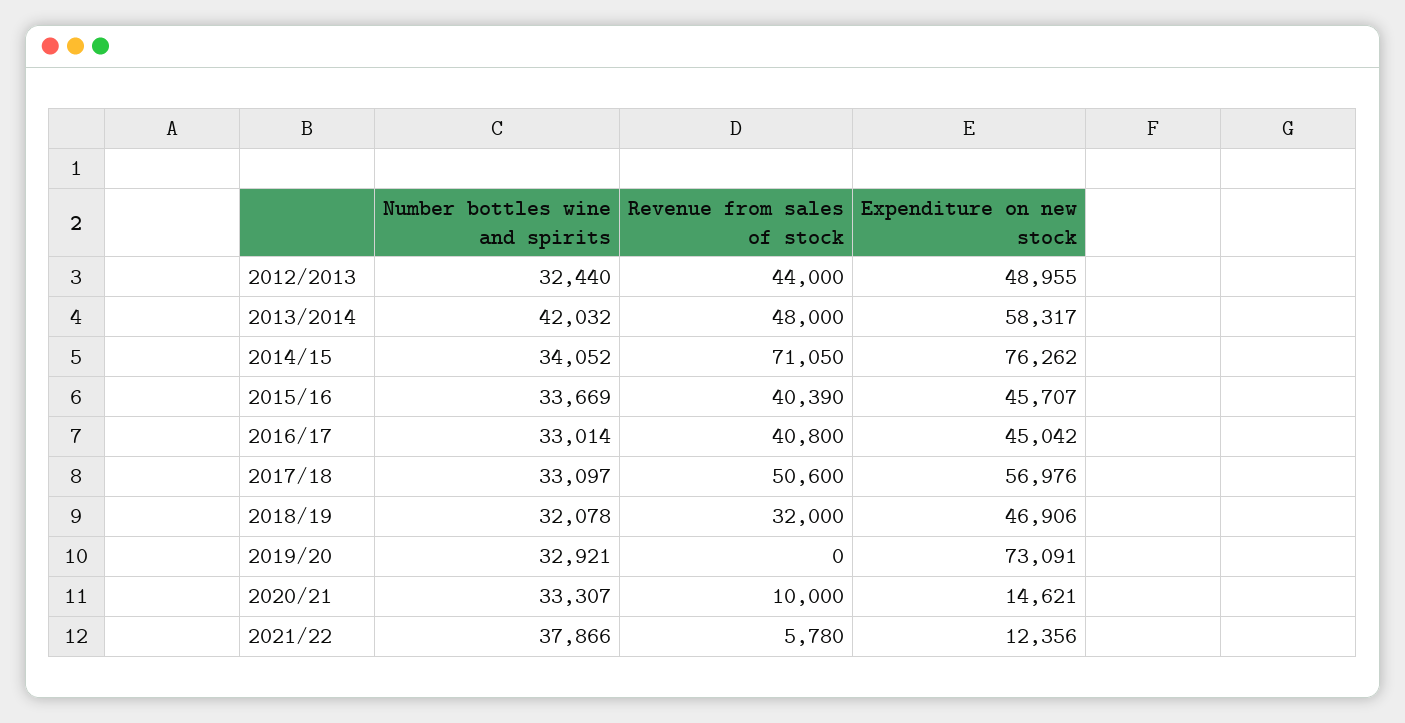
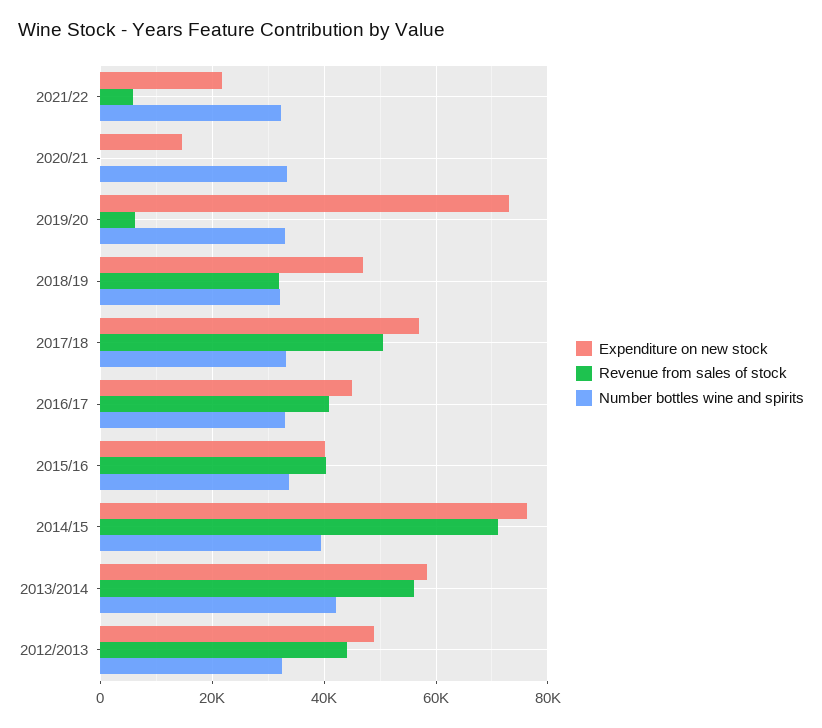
  {
    "Number bottles wine and spirits": {
      "2012/2013": 32440,
      "2013/2014": 42032,
-     "2014/15": 34052,
+     "2014/15": 40000,
      "2015/16": 33669,
      "2016/17": 33014,
      "2017/18": 33097,
      "2018/19": 32078,
      "2019/20": 32921,
      "2020/21": 33307,
-     "2021/22": 37866
+     "2021/22": 32000
    },
    "Revenue from sales of stock": {
      "2012/2013": 44000,
-     "2013/2014": 48000,
+     "2013/2014": 56000,
      "2014/15": 71050,
      "2015/16": 40390,
      "2016/17": 40800,
      "2017/18": 50600,
      "2018/19": 32000,
-     "2019/20": 0,
+     "2019/20": 6000,
-     "2020/21": 10000,
+     "2020/21": 0,
      "2021/22": 5780
    },
    "Expenditure on new stock": {
      "2012/2013": 48955,
      "2013/2014": 58317,
      "2014/15": 76262,
-     "2015/16": 45707,
+     "2015/16": 40000,
      "2016/17": 45042,
      "2017/18": 56976,
      "2018/19": 46906,
      "2019/20": 73091,
      "2020/21": 14621,
-     "2021/22": 12356
+     "2021/22": 22000
    }
  }

